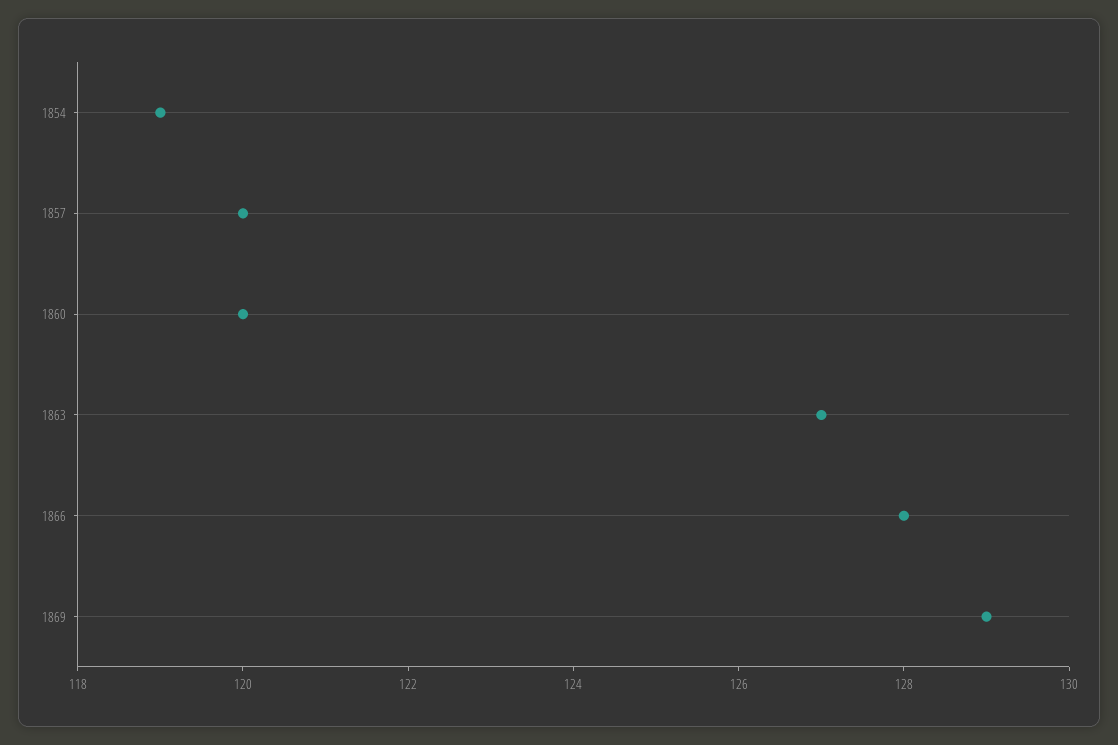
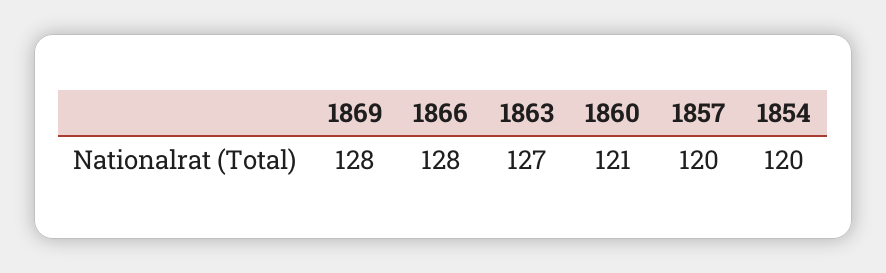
  {
-   "1854": 119,
+   "1854": 120,
    "1857": 120,
-   "1860": 120,
+   "1860": 121,
    "1863": 127,
    "1866": 128,
-   "1869": 129
+   "1869": 128
  }

